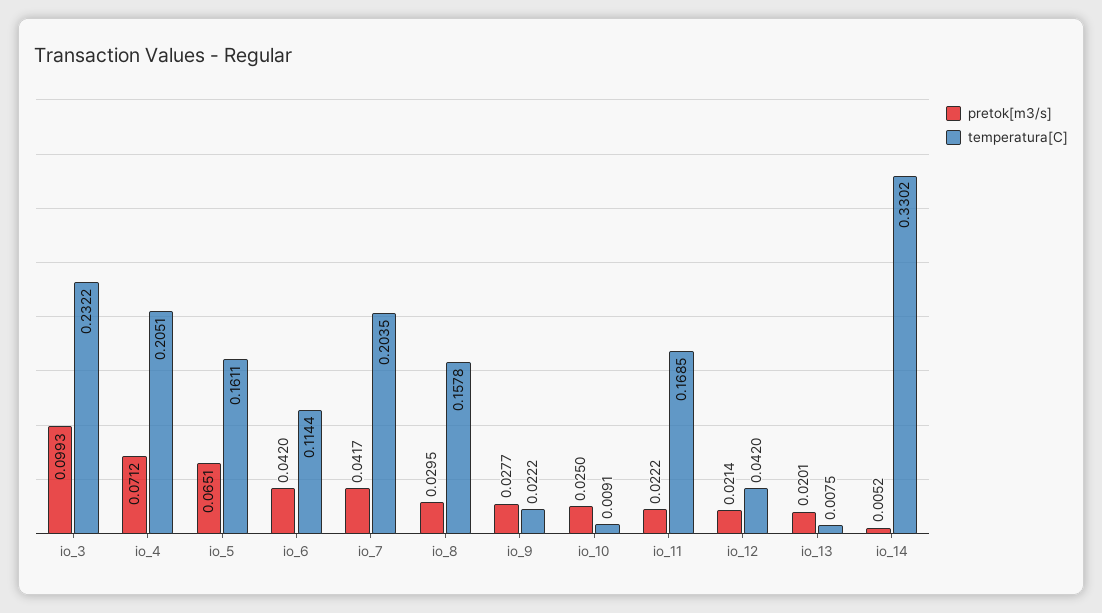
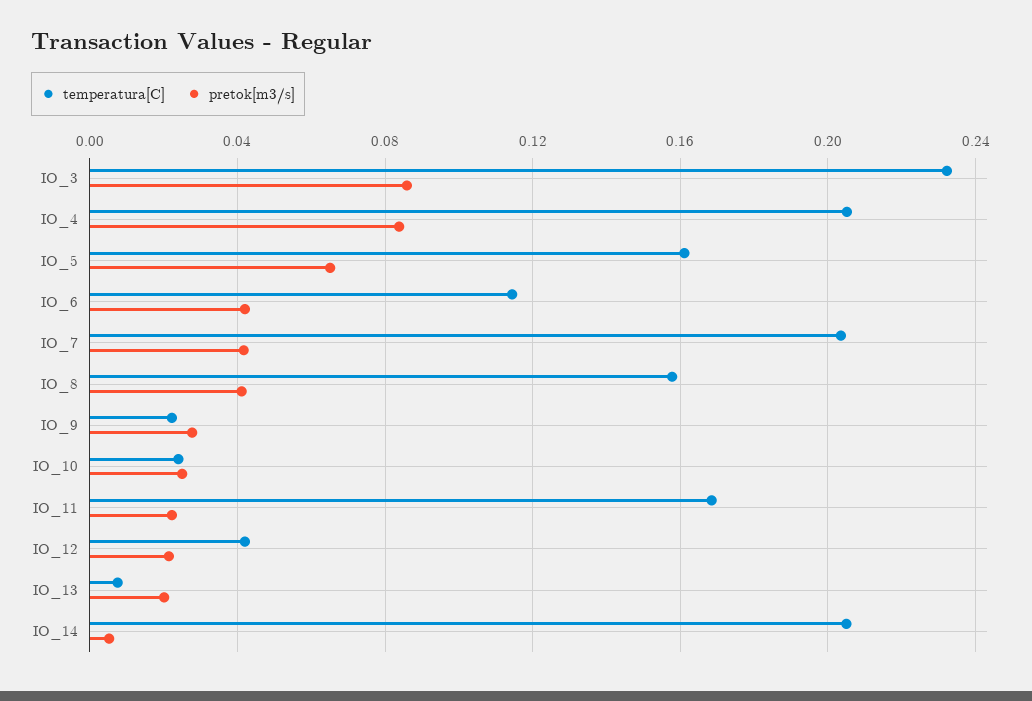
  {
    "pretok[m3/s]": {
-     "io_3": 0.0993,
+     "io_3": 0.085,
-     "io_4": 0.0712,
+     "io_4": 0.085,
      "io_5": 0.0651,
      "io_6": 0.042,
      "io_7": 0.0417,
-     "io_8": 0.0295,
+     "io_8": 0.04,
      "io_9": 0.0277,
      "io_10": 0.025,
      "io_11": 0.0222,
      "io_12": 0.0214,
      "io_13": 0.0201,
      "io_14": 0.0052
    },
    "temperatura[C]": {
      "io_3": 0.2322,
      "io_4": 0.2051,
      "io_5": 0.1611,
      "io_6": 0.1144,
      "io_7": 0.2035,
      "io_8": 0.1578,
      "io_9": 0.0222,
-     "io_10": 0.0091,
+     "io_10": 0.025,
      "io_11": 0.1685,
      "io_12": 0.042,
      "io_13": 0.0075,
-     "io_14": 0.3302
+     "io_14": 0.205
    }
  }

